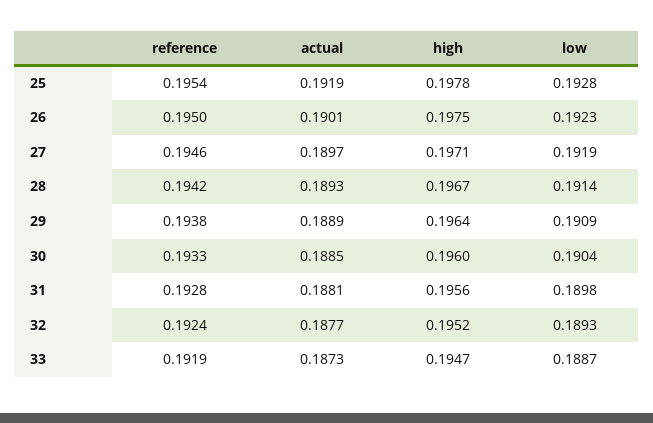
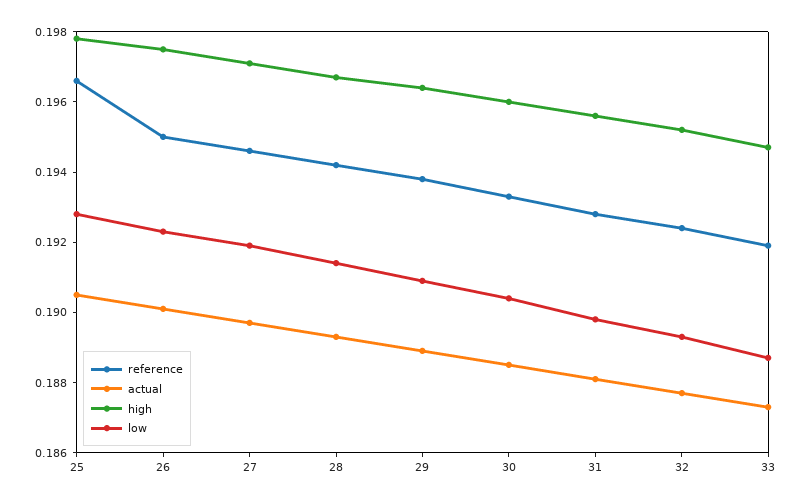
  {
    "reference": {
-     "25": 0.1954,
+     "25": 0.1965,
      "26": 0.195,
      "27": 0.1946,
      "28": 0.1942,
      "29": 0.1938,
      "30": 0.1933,
      "31": 0.1928,
      "32": 0.1924,
      "33": 0.1919
    },
    "actual": {
-     "25": 0.1919,
+     "25": 0.1905,
      "26": 0.1901,
      "27": 0.1897,
      "28": 0.1893,
      "29": 0.1889,
      "30": 0.1885,
      "31": 0.1881,
      "32": 0.1877,
      "33": 0.1873
    },
    "high": {
      "25": 0.1978,
      "26": 0.1975,
      "27": 0.1971,
      "28": 0.1967,
      "29": 0.1964,
      "30": 0.196,
      "31": 0.1956,
      "32": 0.1952,
      "33": 0.1947
    },
    "low": {
      "25": 0.1928,
      "26": 0.1923,
      "27": 0.1919,
      "28": 0.1914,
      "29": 0.1909,
      "30": 0.1904,
      "31": 0.1898,
      "32": 0.1893,
      "33": 0.1887
    }
  }

